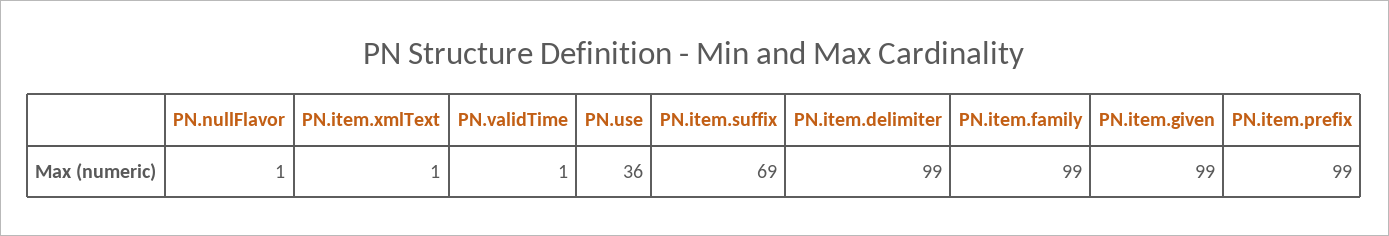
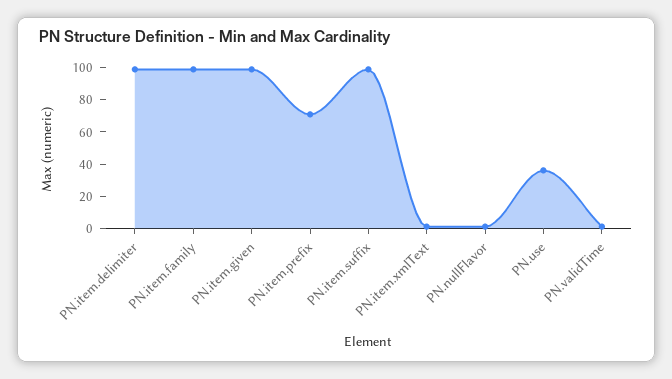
  {
    "PN.nullFlavor": 1,
    "PN.item.xmlText": 1,
    "PN.validTime": 1,
    "PN.use": 36,
-   "PN.item.suffix": 69,
+   "PN.item.suffix": 100,
    "PN.item.delimiter": 99,
    "PN.item.family": 99,
    "PN.item.given": 99,
-   "PN.item.prefix": 99
+   "PN.item.prefix": 70
  }

